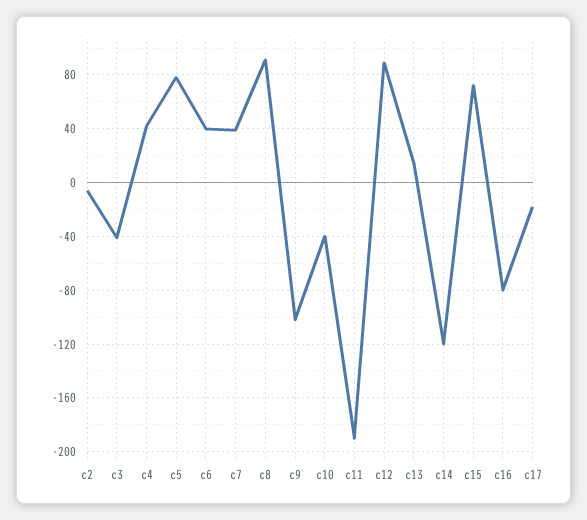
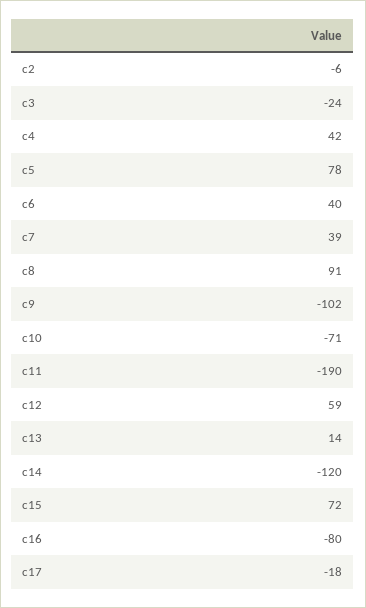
  {
    "c2": -6,
-   "c3": -40,
+   "c3": -24,
    "c4": 42,
    "c5": 78,
    "c6": 40,
    "c7": 39,
    "c8": 91,
    "c9": -102,
-   "c10": -40,
+   "c10": -71,
    "c11": -190,
-   "c12": 90,
+   "c12": 59,
    "c13": 14,
    "c14": -120,
    "c15": 72,
    "c16": -80,
    "c17": -18
  }

